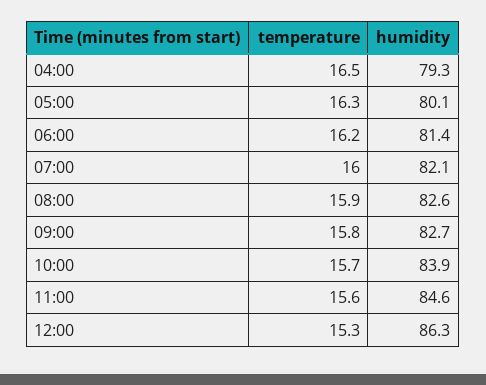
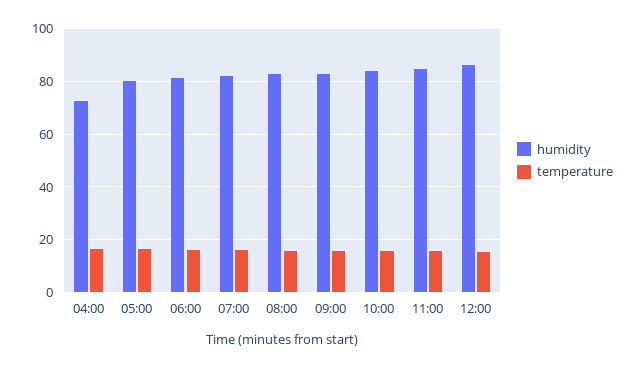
  {
    "temperature": {
      "04:00": 16.5,
      "05:00": 16.3,
      "06:00": 16.2,
      "07:00": 16,
      "08:00": 15.9,
      "09:00": 15.8,
      "10:00": 15.7,
      "11:00": 15.6,
      "12:00": 15.3
    },
    "humidity": {
-     "04:00": 79.3,
+     "04:00": 72.5,
      "05:00": 80.1,
      "06:00": 81.4,
      "07:00": 82.1,
      "08:00": 82.6,
      "09:00": 82.7,
      "10:00": 83.9,
      "11:00": 84.6,
      "12:00": 86.3
    }
  }

